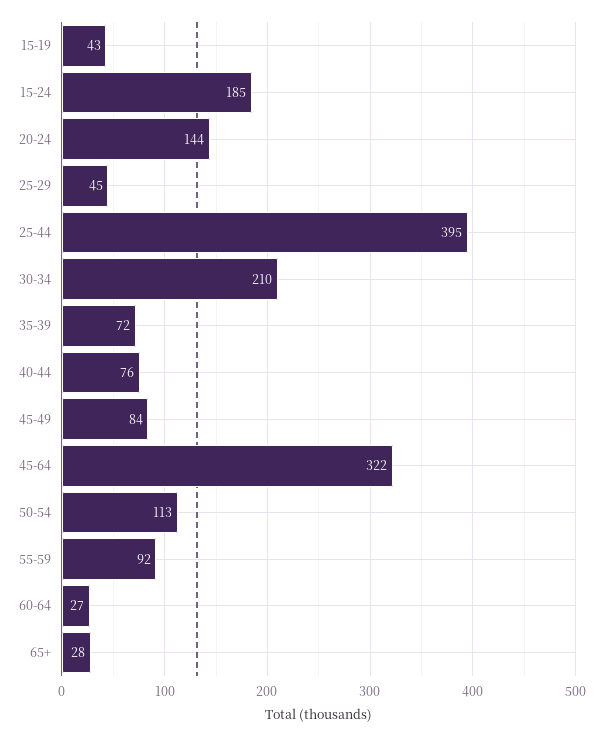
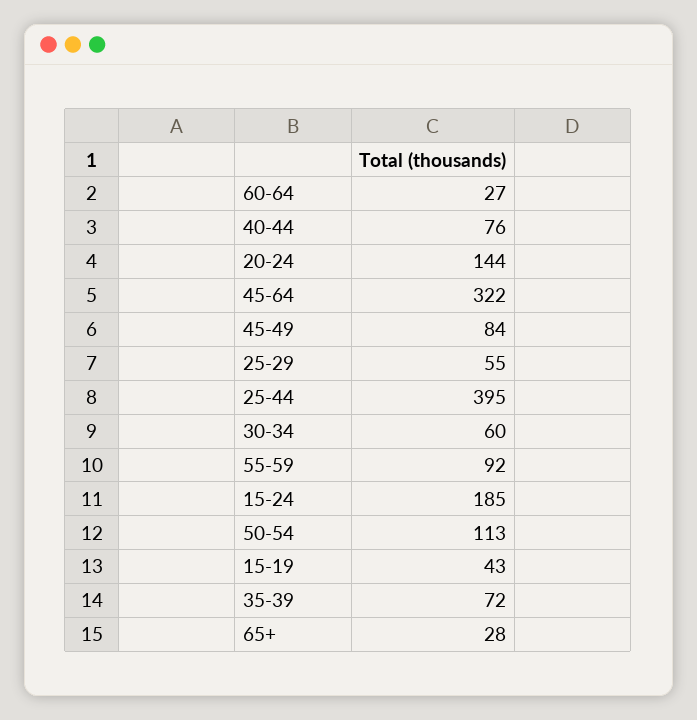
  {
    "15-19": 43,
    "15-24": 185,
    "20-24": 144,
-   "25-29": 45,
+   "25-29": 55,
    "25-44": 395,
-   "30-34": 210,
+   "30-34": 60,
    "35-39": 72,
    "40-44": 76,
    "45-49": 84,
    "45-64": 322,
    "50-54": 113,
    "55-59": 92,
    "60-64": 27,
    "65+": 28
  }

